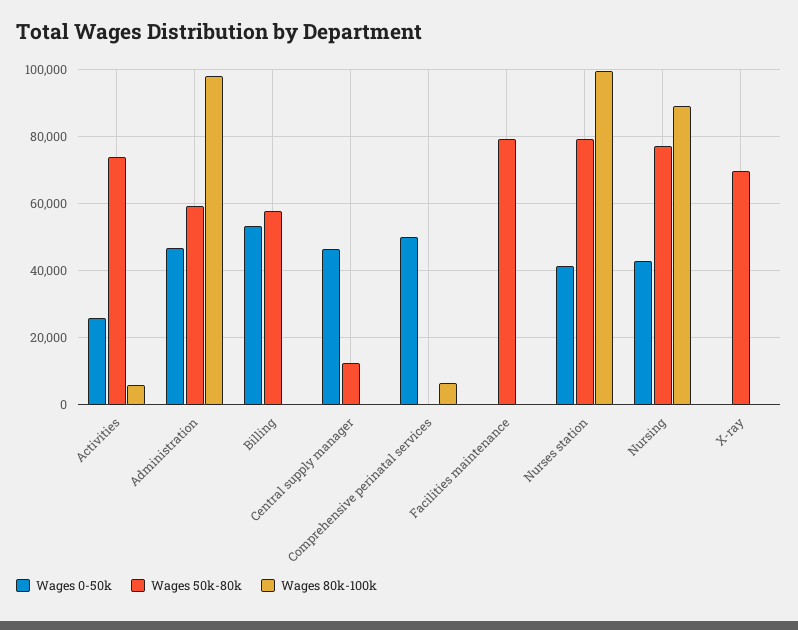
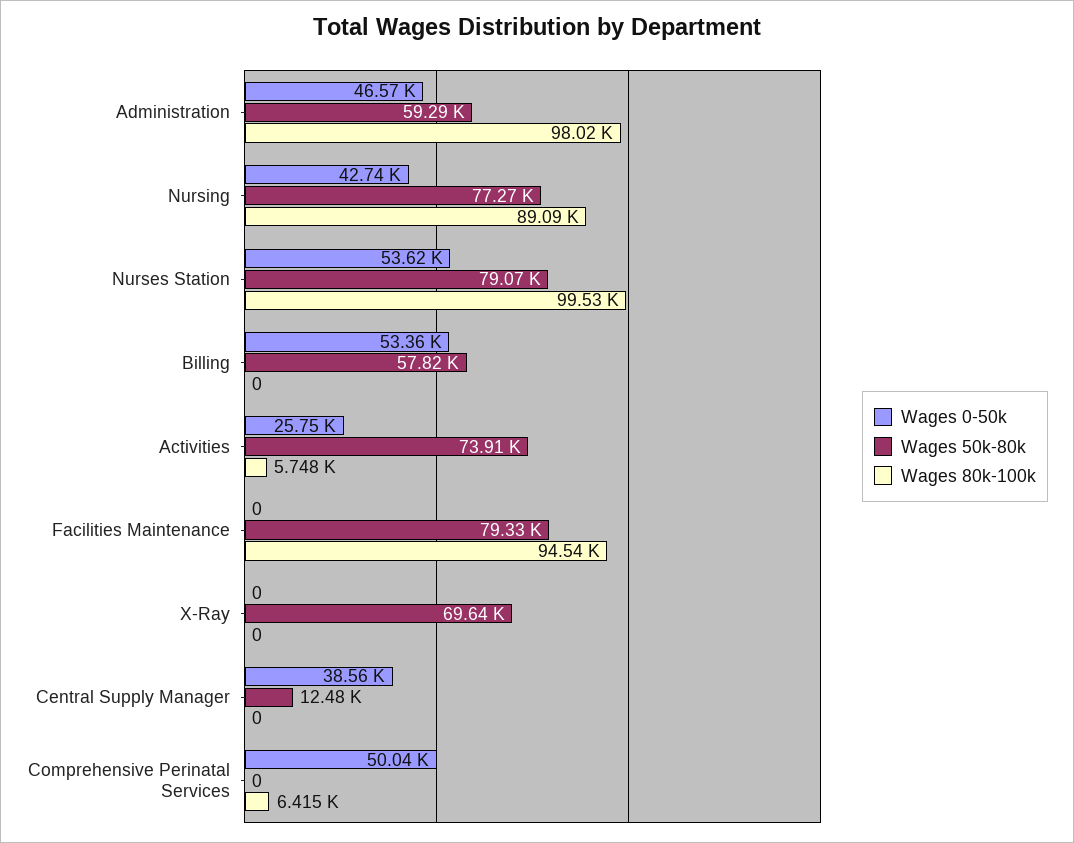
  {
    "Wages 0-50k": {
      "Activities": 25750,
      "Administration": 46570,
      "Billing": 53360,
-     "Central supply manager": 46000,
+     "Central supply manager": 38560,
      "Comprehensive perinatal services": 50040,
      "Facilities maintenance": 0,
-     "Nurses station": 42000,
+     "Nurses station": 53620,
      "Nursing": 42740,
      "X-ray": 0
    },
    "Wages 50k-80k": {
      "Activities": 73910,
      "Administration": 59290,
      "Billing": 57820,
      "Central supply manager": 12480,
      "Comprehensive perinatal services": 0,
      "Facilities maintenance": 79330,
      "Nurses station": 79070,
      "Nursing": 77270,
      "X-ray": 69640
    },
    "Wages 80k-100k": {
      "Activities": 5748,
      "Administration": 98020,
      "Billing": 0,
      "Central supply manager": 0,
      "Comprehensive perinatal services": 6415,
-     "Facilities maintenance": 0,
+     "Facilities maintenance": 94540,
      "Nurses station": 99530,
      "Nursing": 89090,
      "X-ray": 0
    }
  }

